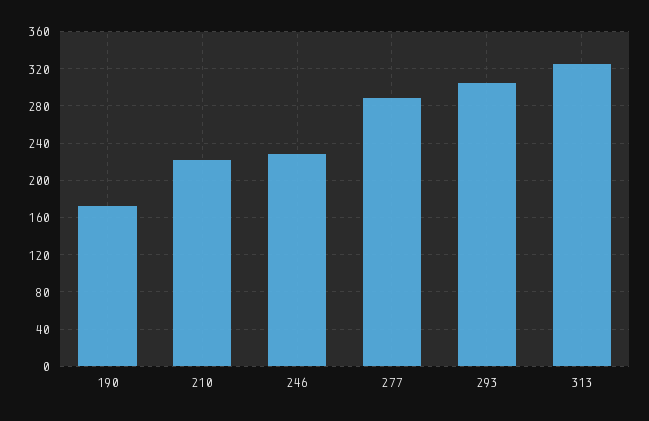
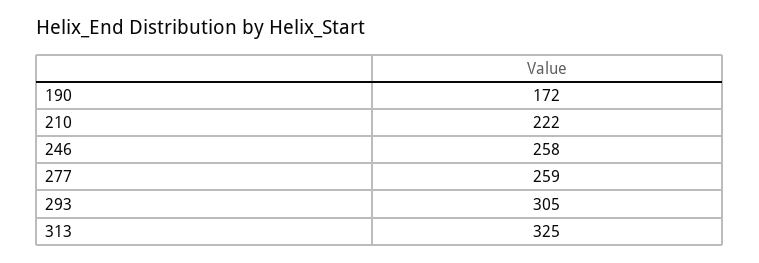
  {
    "190": 172,
    "210": 222,
-   "246": 230,
+   "246": 258,
-   "277": 290,
+   "277": 259,
    "293": 305,
    "313": 325
  }

